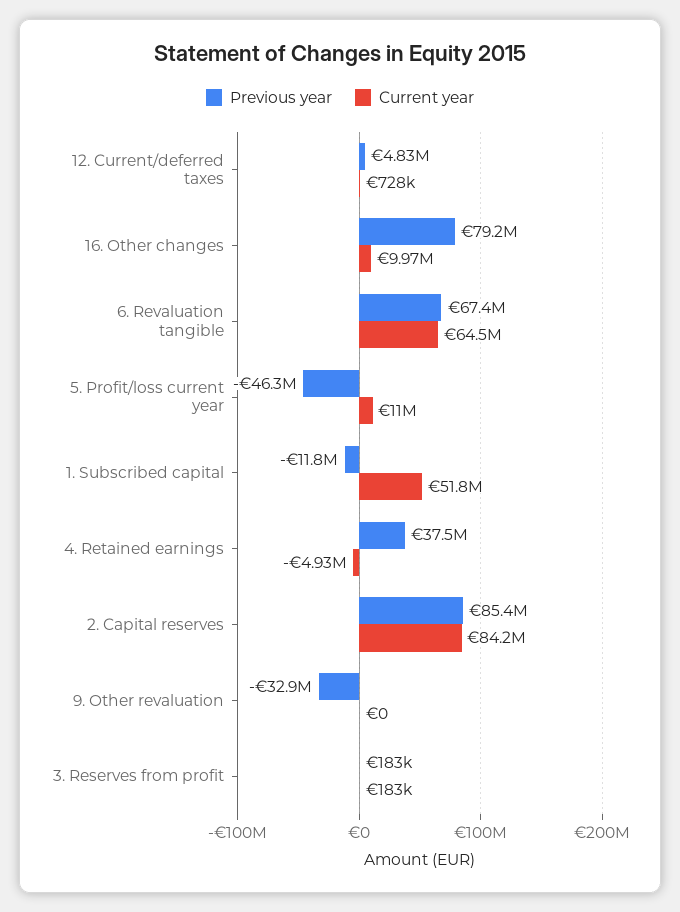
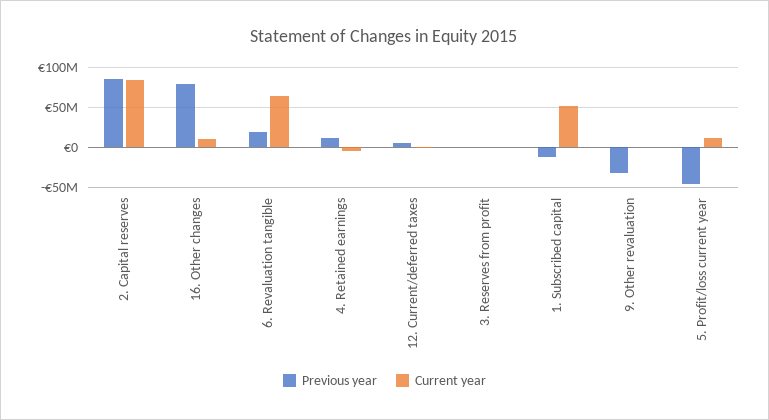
  {
    "Previous year": {
      "12. Current/deferred taxes": 4830000,
      "16. Other changes": 79200000,
-     "6. Revaluation tangible": 67400000,
+     "6. Revaluation tangible": 20000000,
      "5. Profit/loss current year": -46300000,
      "1. Subscribed capital": -11800000,
-     "4. Retained earnings": 37500000,
+     "4. Retained earnings": 10000000,
      "2. Capital reserves": 85400000,
      "9. Other revaluation": -32900000,
      "3. Reserves from profit": 183000
    },
    "Current year": {
      "12. Current/deferred taxes": 728000,
      "16. Other changes": 9970000,
      "6. Revaluation tangible": 64500000,
      "5. Profit/loss current year": 11000000,
      "1. Subscribed capital": 51800000,
      "4. Retained earnings": -4930000,
      "2. Capital reserves": 84200000,
      "9. Other revaluation": 0,
      "3. Reserves from profit": 183000
    }
  }

